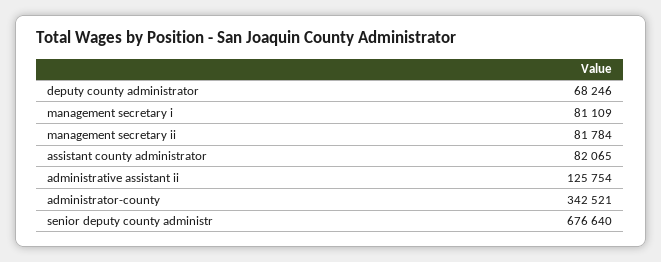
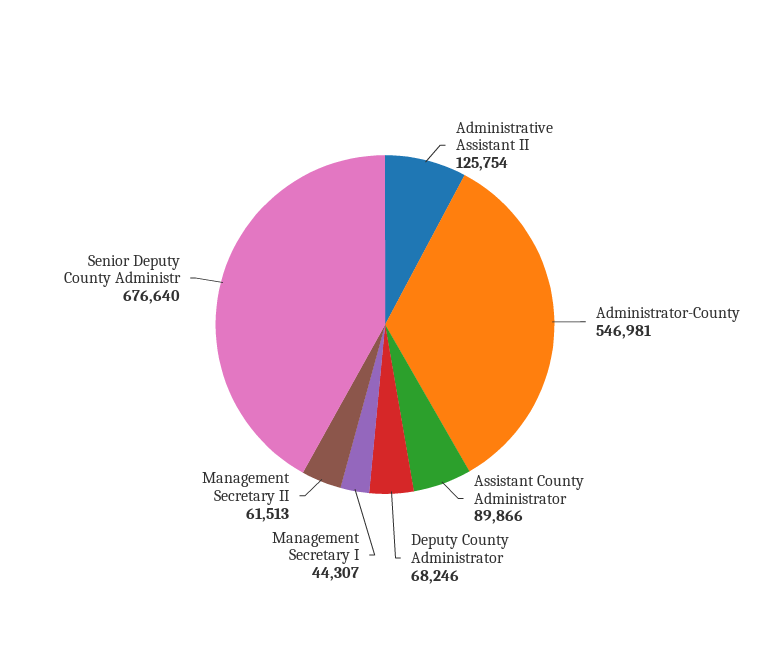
  {
    "deputy county administrator": 68246,
-   "management secretary i": 81109,
+   "management secretary i": 44307,
-   "management secretary ii": 81784,
+   "management secretary ii": 61513,
-   "assistant county administrator": 82065,
+   "assistant county administrator": 89866,
    "administrative assistant ii": 125754,
-   "administrator-county": 342521,
+   "administrator-county": 546981,
    "senior deputy county administr": 676640
  }

